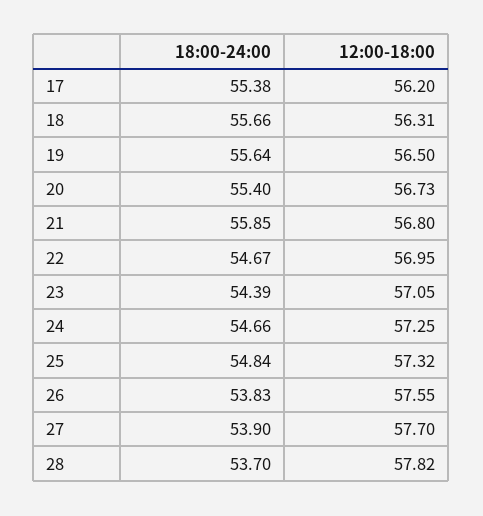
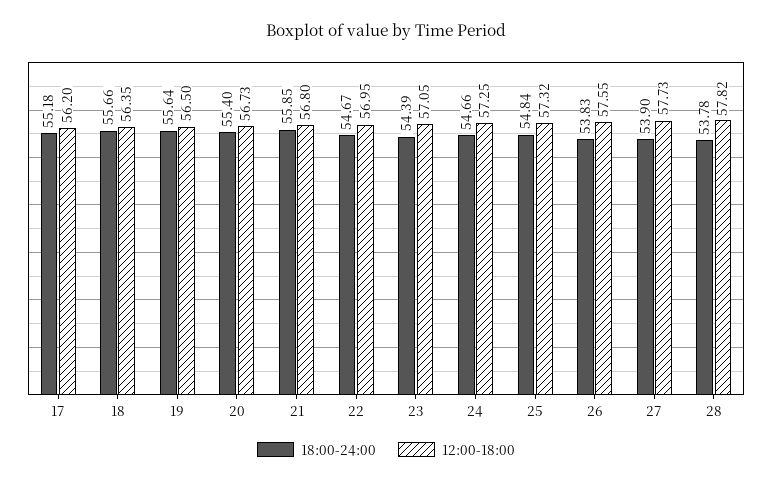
  {
    "18:00-24:00": {
-     "17": 55.38,
+     "17": 55.18,
      "18": 55.66,
      "19": 55.64,
      "20": 55.4,
      "21": 55.85,
      "22": 54.67,
      "23": 54.39,
      "24": 54.66,
      "25": 54.84,
      "26": 53.83,
      "27": 53.9,
-     "28": 53.7
+     "28": 53.78
    },
    "12:00-18:00": {
      "17": 56.2,
-     "18": 56.31,
+     "18": 56.35,
      "19": 56.5,
      "20": 56.73,
      "21": 56.8,
      "22": 56.95,
      "23": 57.05,
      "24": 57.25,
      "25": 57.32,
      "26": 57.55,
-     "27": 57.7,
+     "27": 57.73,
      "28": 57.82
    }
  }

